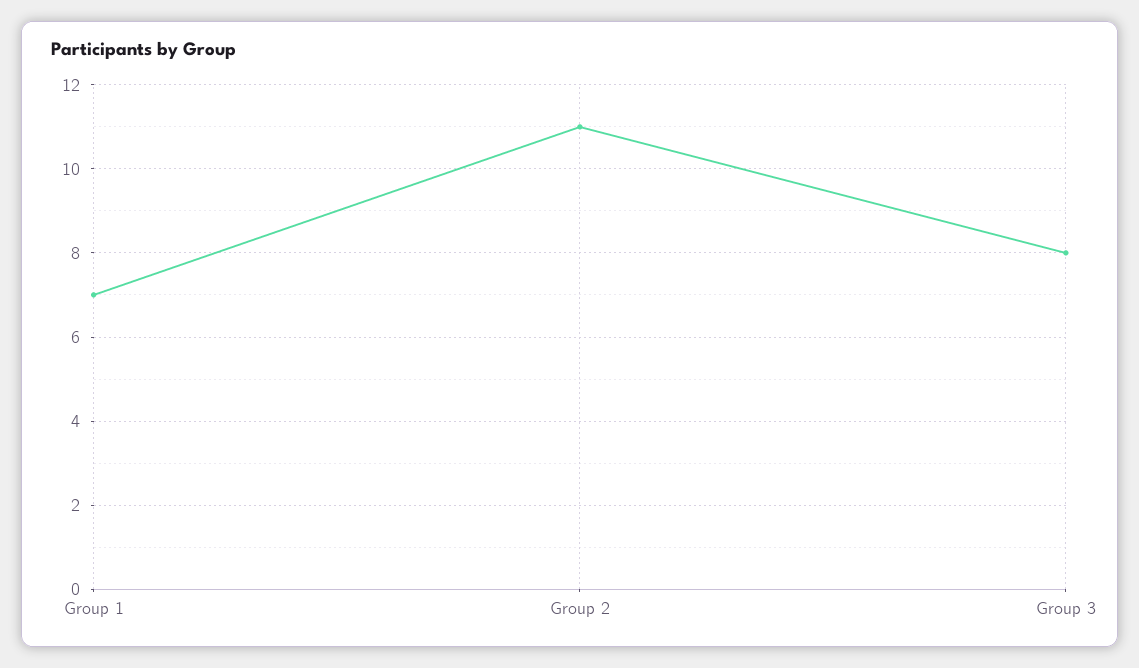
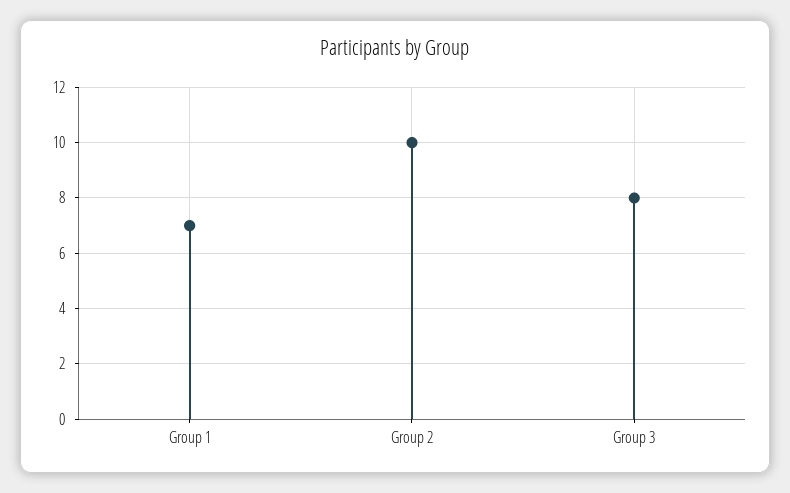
  {
    "Group 1": 7,
-   "Group 2": 11,
+   "Group 2": 10,
    "Group 3": 8
  }

